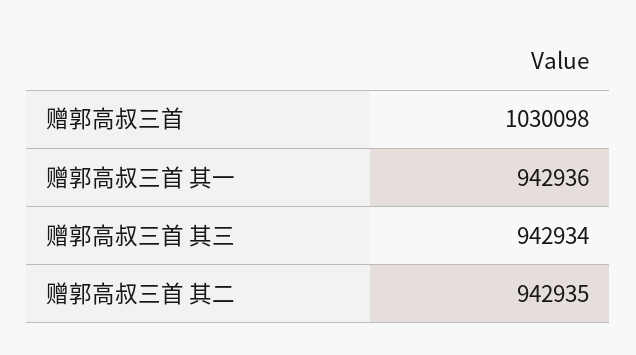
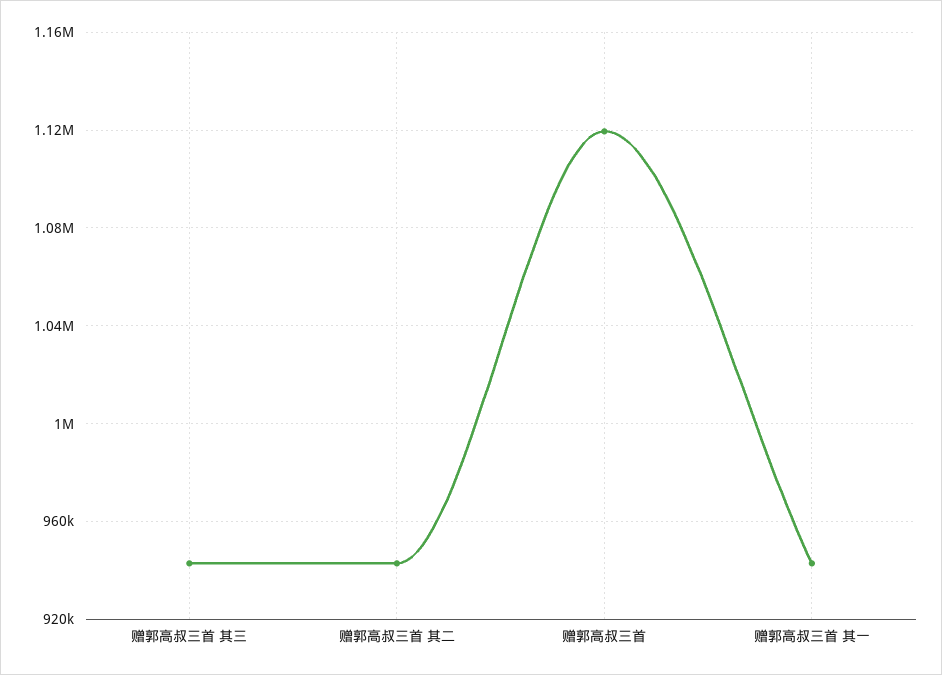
  {
-   "赠郭高叔三首": 1030098,
+   "赠郭高叔三首": 1120000,
    "赠郭高叔三首 其一": 942936,
    "赠郭高叔三首 其三": 942934,
    "赠郭高叔三首 其二": 942935
  }

